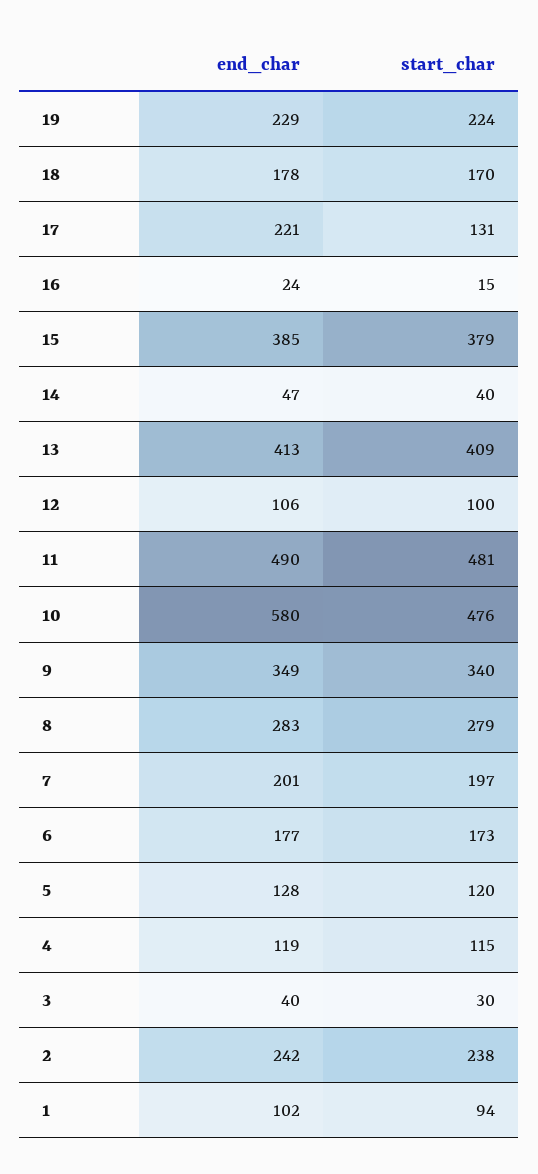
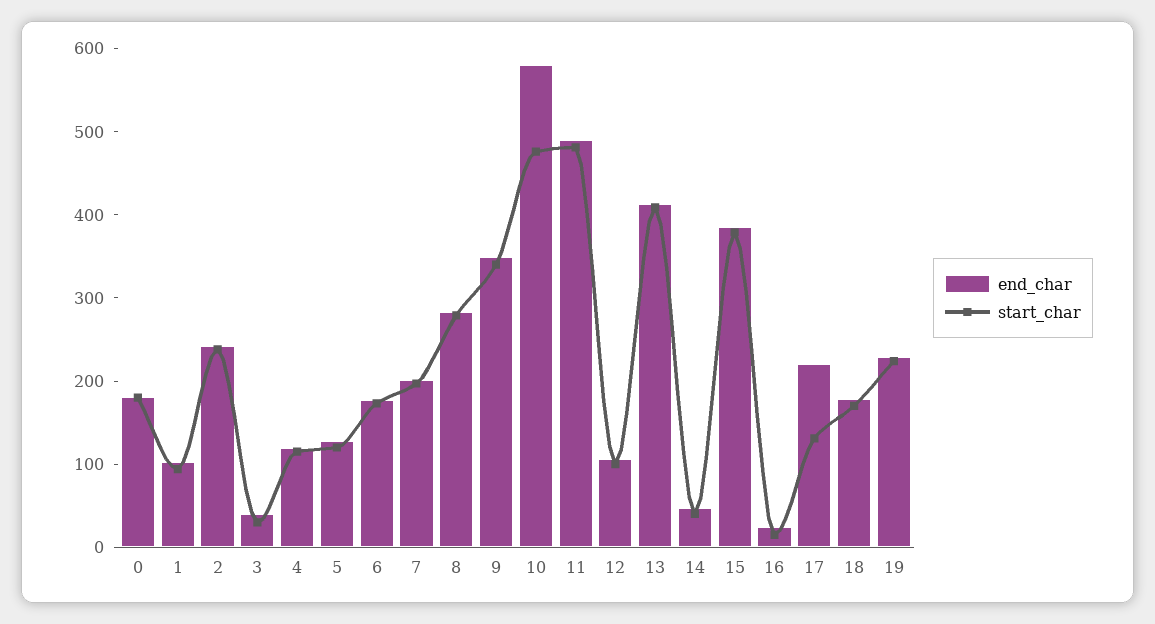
  {
    "end_char": {
      "19": 229,
      "18": 178,
      "17": 221,
      "16": 24,
      "15": 385,
      "14": 47,
      "13": 413,
      "12": 106,
      "11": 490,
      "10": 580,
      "9": 349,
      "8": 283,
      "7": 201,
      "6": 177,
      "5": 128,
      "4": 119,
      "3": 40,
      "2": 242,
-     "1": 102
+     "1": 102,
+     "0": 180
    },
    "start_char": {
      "19": 224,
      "18": 170,
      "17": 131,
      "16": 15,
      "15": 379,
      "14": 40,
      "13": 409,
      "12": 100,
      "11": 481,
      "10": 476,
      "9": 340,
      "8": 279,
      "7": 197,
      "6": 173,
      "5": 120,
      "4": 115,
      "3": 30,
      "2": 238,
-     "1": 94
+     "1": 94,
+     "0": 180
    }
  }

